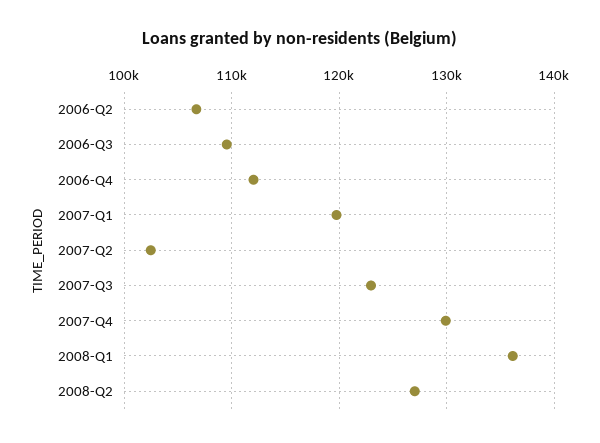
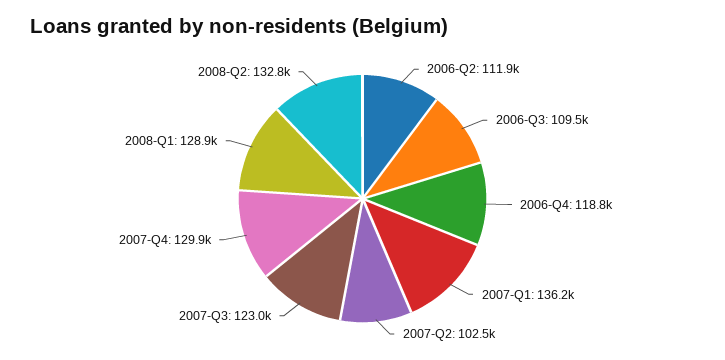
  {
-   "2006-Q2": 107000,
+   "2006-Q2": 111900,
    "2006-Q3": 109500,
-   "2006-Q4": 112000,
+   "2006-Q4": 118800,
-   "2007-Q1": 120000,
+   "2007-Q1": 136200,
    "2007-Q2": 102500,
    "2007-Q3": 123000,
    "2007-Q4": 129900,
-   "2008-Q1": 136000,
+   "2008-Q1": 128900,
-   "2008-Q2": 127000
+   "2008-Q2": 132800
  }

